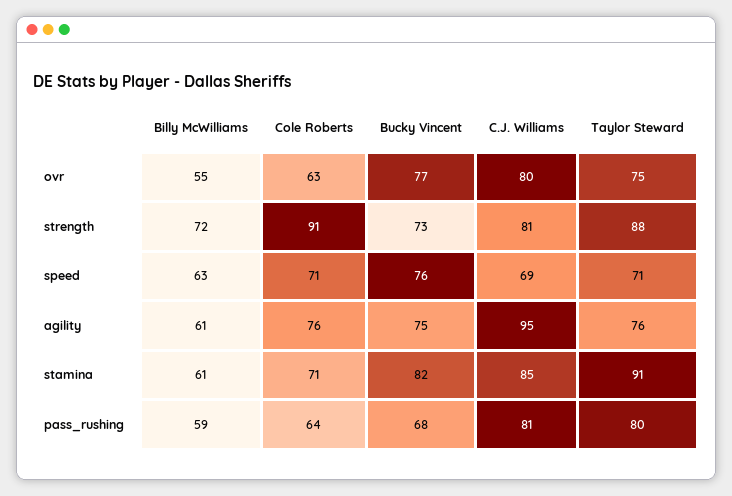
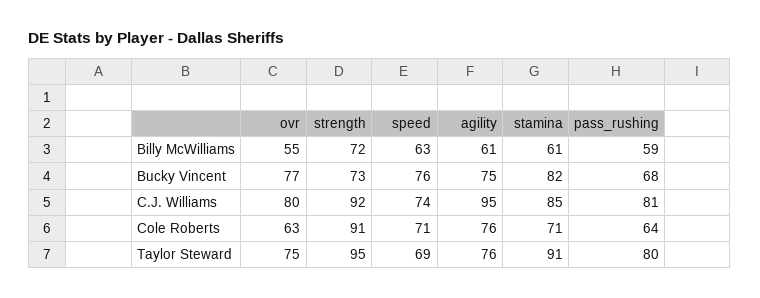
  {
    "Billy McWilliams": {
      "ovr": 55,
      "strength": 72,
      "speed": 63,
      "agility": 61,
      "stamina": 61,
      "pass_rushing": 59
    },
    "Cole Roberts": {
      "ovr": 63,
      "strength": 91,
      "speed": 71,
      "agility": 76,
      "stamina": 71,
      "pass_rushing": 64
    },
    "Bucky Vincent": {
      "ovr": 77,
      "strength": 73,
      "speed": 76,
      "agility": 75,
      "stamina": 82,
      "pass_rushing": 68
    },
    "C.J. Williams": {
      "ovr": 80,
-     "strength": 81,
+     "strength": 92,
-     "speed": 69,
+     "speed": 74,
      "agility": 95,
      "stamina": 85,
      "pass_rushing": 81
    },
    "Taylor Steward": {
      "ovr": 75,
-     "strength": 88,
+     "strength": 95,
-     "speed": 71,
+     "speed": 69,
      "agility": 76,
      "stamina": 91,
      "pass_rushing": 80
    }
  }

